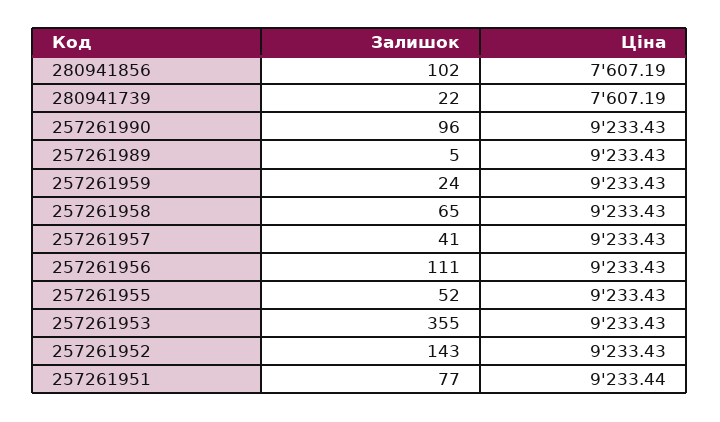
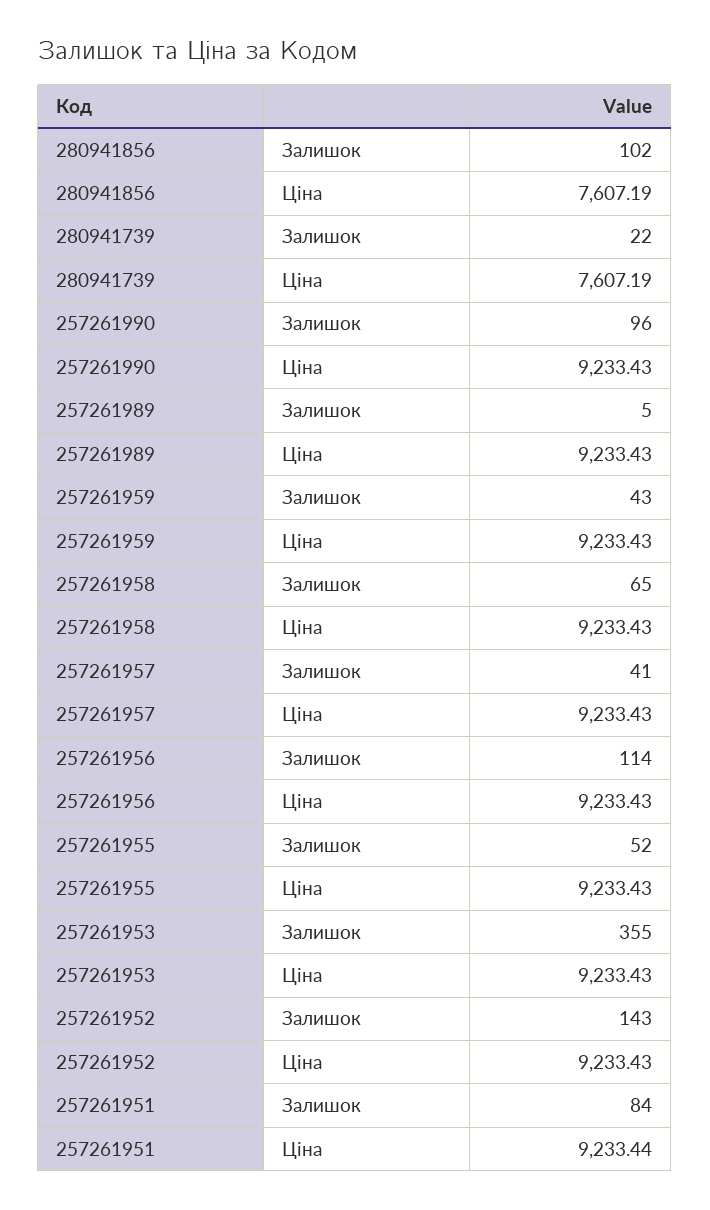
  {
    "Залишок": {
      "280941856": 102,
      "280941739": 22,
      "257261990": 96,
      "257261989": 5,
-     "257261959": 24,
+     "257261959": 43,
      "257261958": 65,
      "257261957": 41,
-     "257261956": 111,
+     "257261956": 114,
      "257261955": 52,
      "257261953": 355,
      "257261952": 143,
-     "257261951": 77
+     "257261951": 84
    },
    "Ціна": {
      "280941856": 7607.19,
      "280941739": 7607.19,
      "257261990": 9233.43,
      "257261989": 9233.43,
      "257261959": 9233.43,
      "257261958": 9233.43,
      "257261957": 9233.43,
      "257261956": 9233.43,
      "257261955": 9233.43,
      "257261953": 9233.43,
      "257261952": 9233.43,
      "257261951": 9233.44
    }
  }

